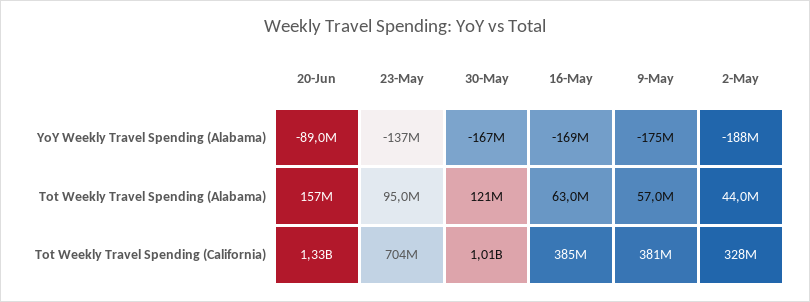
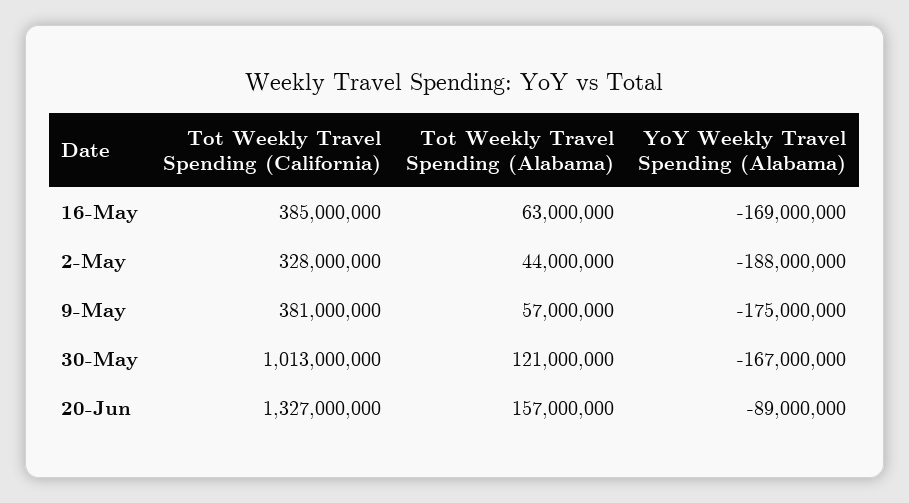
  {
    "20-Jun": {
      "YoY Weekly Travel Spending (Alabama)": -89000000,
      "Tot Weekly Travel Spending (Alabama)": 157000000,
      "Tot Weekly Travel Spending (California)": 1327000000
    },
-   "23-May": {
-     "YoY Weekly Travel Spending (Alabama)": -137000000,
-     "Tot Weekly Travel Spending (Alabama)": 95000000,
-     "Tot Weekly Travel Spending (California)": 704000000
-   },
    "30-May": {
      "YoY Weekly Travel Spending (Alabama)": -167000000,
      "Tot Weekly Travel Spending (Alabama)": 121000000,
      "Tot Weekly Travel Spending (California)": 1013000000
    },
    "16-May": {
      "YoY Weekly Travel Spending (Alabama)": -169000000,
      "Tot Weekly Travel Spending (Alabama)": 63000000,
      "Tot Weekly Travel Spending (California)": 385000000
    },
    "9-May": {
      "YoY Weekly Travel Spending (Alabama)": -175000000,
      "Tot Weekly Travel Spending (Alabama)": 57000000,
      "Tot Weekly Travel Spending (California)": 381000000
    },
    "2-May": {
      "YoY Weekly Travel Spending (Alabama)": -188000000,
      "Tot Weekly Travel Spending (Alabama)": 44000000,
      "Tot Weekly Travel Spending (California)": 328000000
    }
  }

